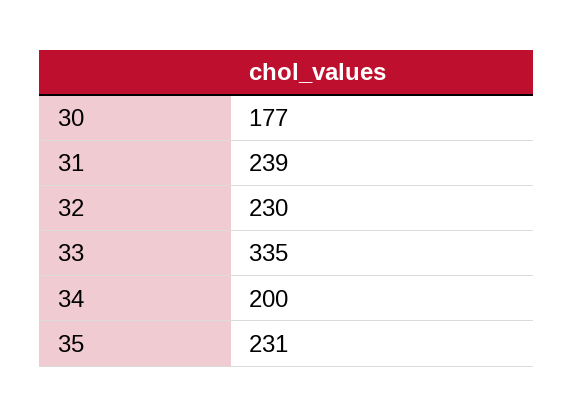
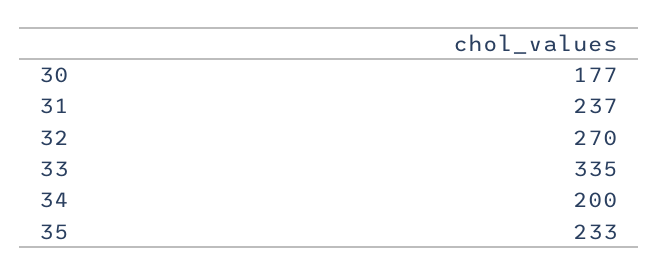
  {
    "30": 177,
-   "31": 239,
+   "31": 237,
-   "32": 230,
+   "32": 270,
    "33": 335,
    "34": 200,
-   "35": 231
+   "35": 233
  }

